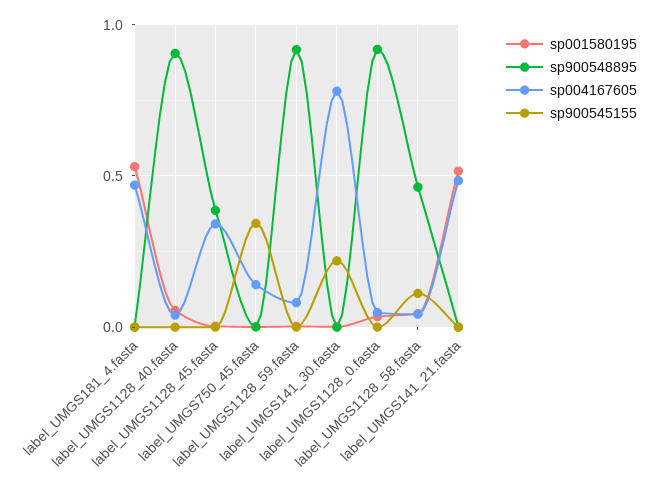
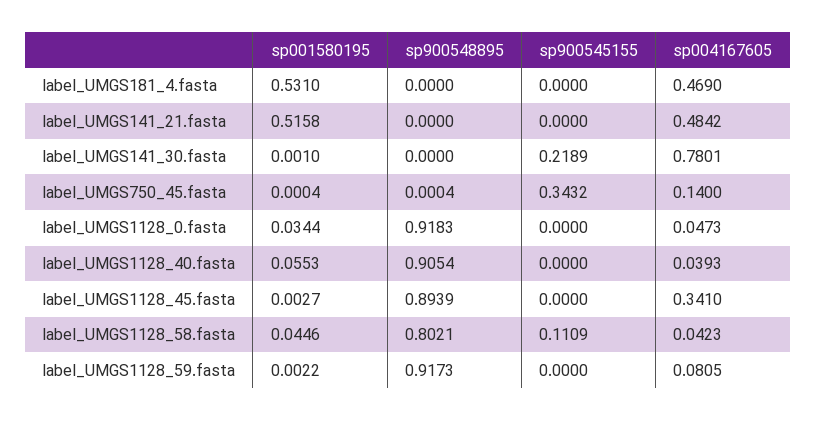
  {
    "sp001580195": {
      "label_UMGS181_4.fasta": 0.531,
      "label_UMGS1128_40.fasta": 0.0553,
      "label_UMGS1128_45.fasta": 0.0027,
      "label_UMGS750_45.fasta": 0.0004,
      "label_UMGS1128_59.fasta": 0.0022,
      "label_UMGS141_30.fasta": 0.001,
      "label_UMGS1128_0.fasta": 0.0344,
      "label_UMGS1128_58.fasta": 0.0446,
      "label_UMGS141_21.fasta": 0.5158
    },
    "sp900548895": {
      "label_UMGS181_4.fasta": 0,
      "label_UMGS1128_40.fasta": 0.9054,
-     "label_UMGS1128_45.fasta": 0.4,
+     "label_UMGS1128_45.fasta": 0.8939,
      "label_UMGS750_45.fasta": 0.0004,
      "label_UMGS1128_59.fasta": 0.9173,
      "label_UMGS141_30.fasta": 0,
      "label_UMGS1128_0.fasta": 0.9183,
-     "label_UMGS1128_58.fasta": 0.45,
+     "label_UMGS1128_58.fasta": 0.8021,
      "label_UMGS141_21.fasta": 0
    },
    "sp004167605": {
      "label_UMGS181_4.fasta": 0.469,
      "label_UMGS1128_40.fasta": 0.0393,
      "label_UMGS1128_45.fasta": 0.341,
      "label_UMGS750_45.fasta": 0.14,
      "label_UMGS1128_59.fasta": 0.0805,
      "label_UMGS141_30.fasta": 0.7801,
      "label_UMGS1128_0.fasta": 0.0473,
      "label_UMGS1128_58.fasta": 0.0423,
      "label_UMGS141_21.fasta": 0.4842
    },
    "sp900545155": {
      "label_UMGS181_4.fasta": 0,
      "label_UMGS1128_40.fasta": 0,
      "label_UMGS1128_45.fasta": 0,
      "label_UMGS750_45.fasta": 0.3432,
      "label_UMGS1128_59.fasta": 0,
      "label_UMGS141_30.fasta": 0.2189,
      "label_UMGS1128_0.fasta": 0,
      "label_UMGS1128_58.fasta": 0.1109,
      "label_UMGS141_21.fasta": 0
    }
  }

